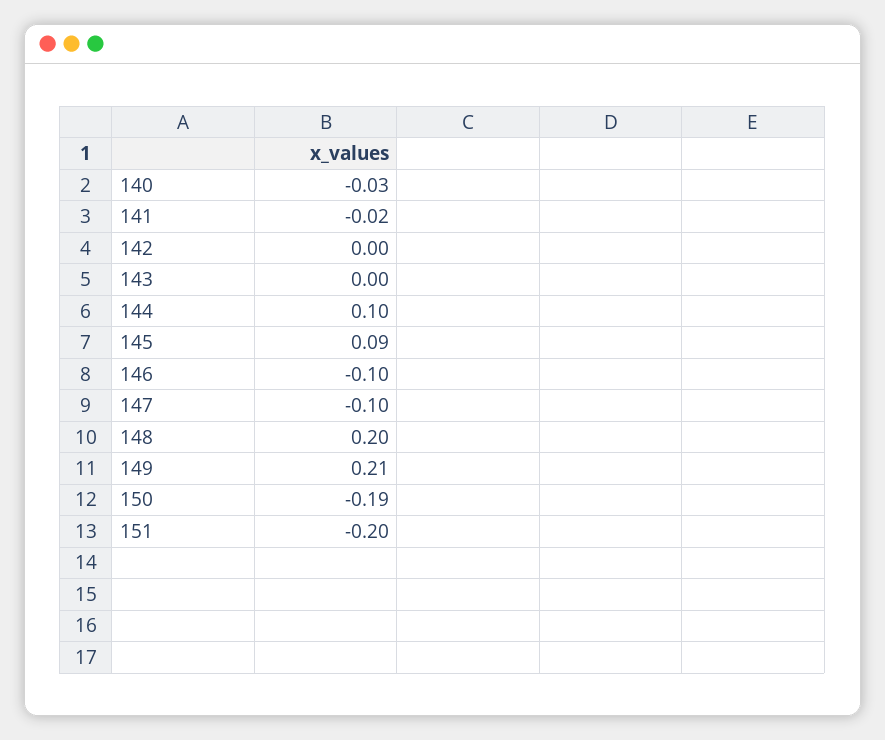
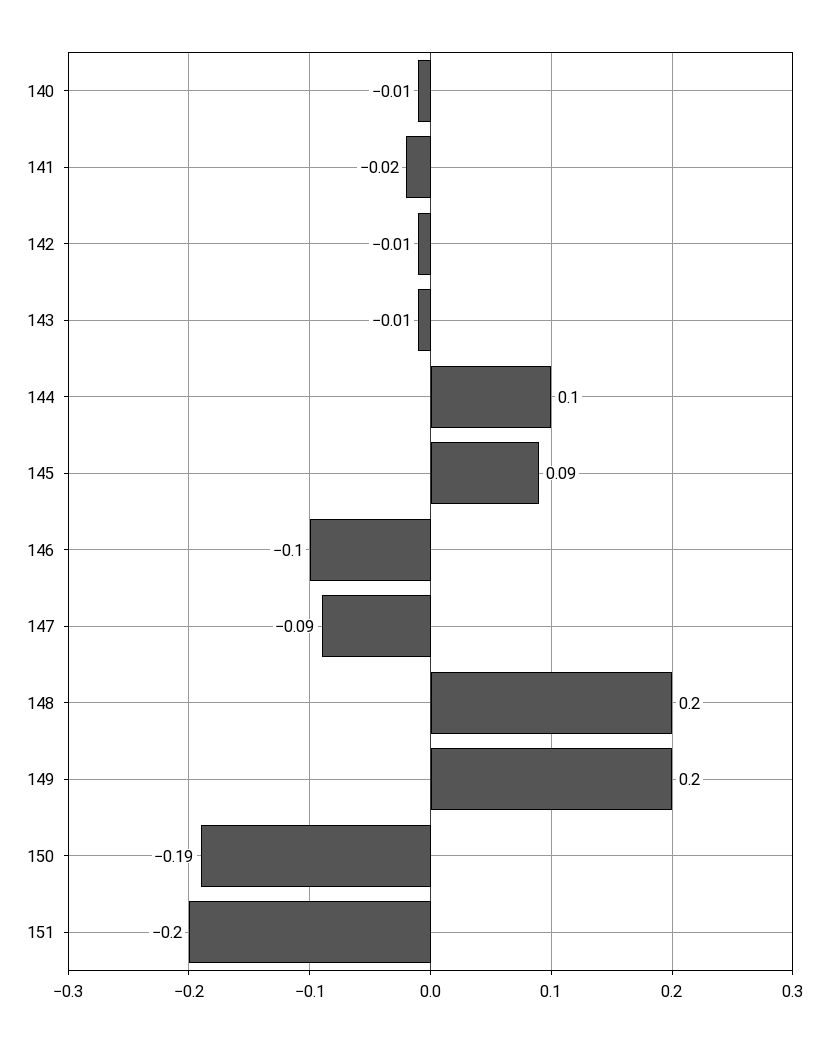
  {
-   "140": -0.03,
+   "140": -0.01,
    "141": -0.02,
-   "142": 0,
+   "142": -0.01,
-   "143": 0,
+   "143": -0.01,
    "144": 0.1,
    "145": 0.09,
    "146": -0.1,
-   "147": -0.1,
+   "147": -0.09,
    "148": 0.2,
-   "149": 0.21,
+   "149": 0.2,
    "150": -0.19,
    "151": -0.2
  }

